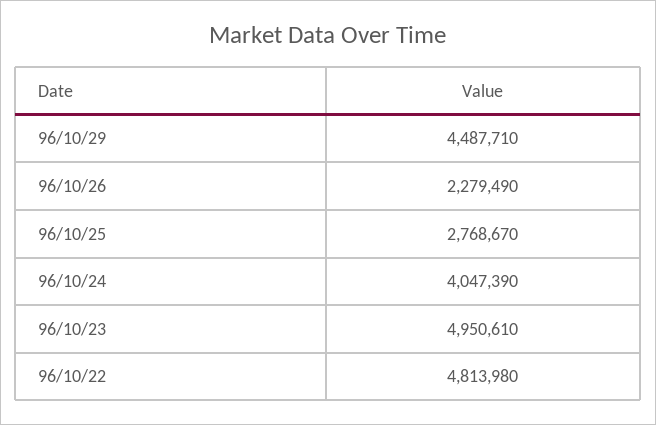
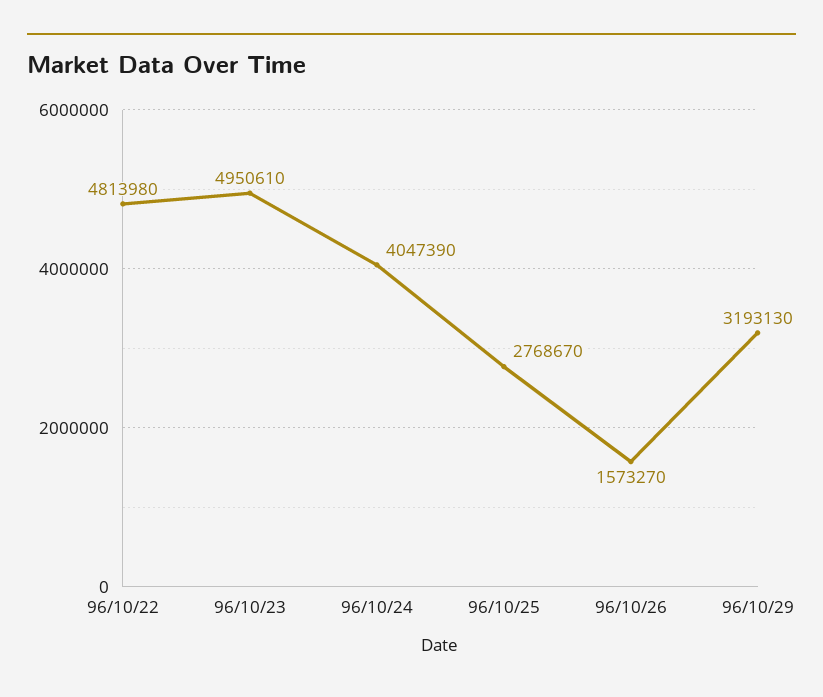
  {
-   "96/10/29": 4487710,
+   "96/10/29": 3193130,
-   "96/10/26": 2279490,
+   "96/10/26": 1573270,
    "96/10/25": 2768670,
    "96/10/24": 4047390,
    "96/10/23": 4950610,
    "96/10/22": 4813980
  }

